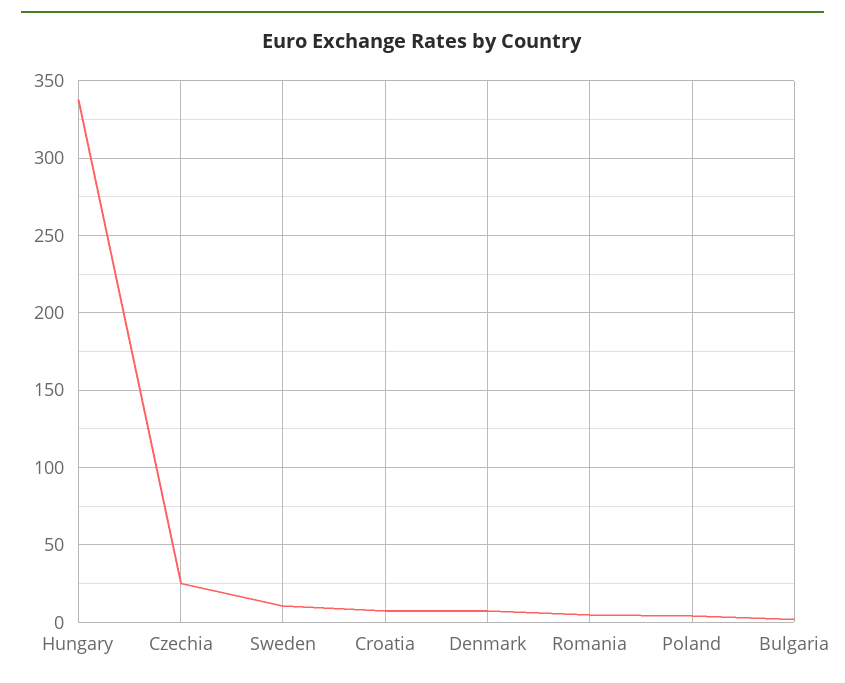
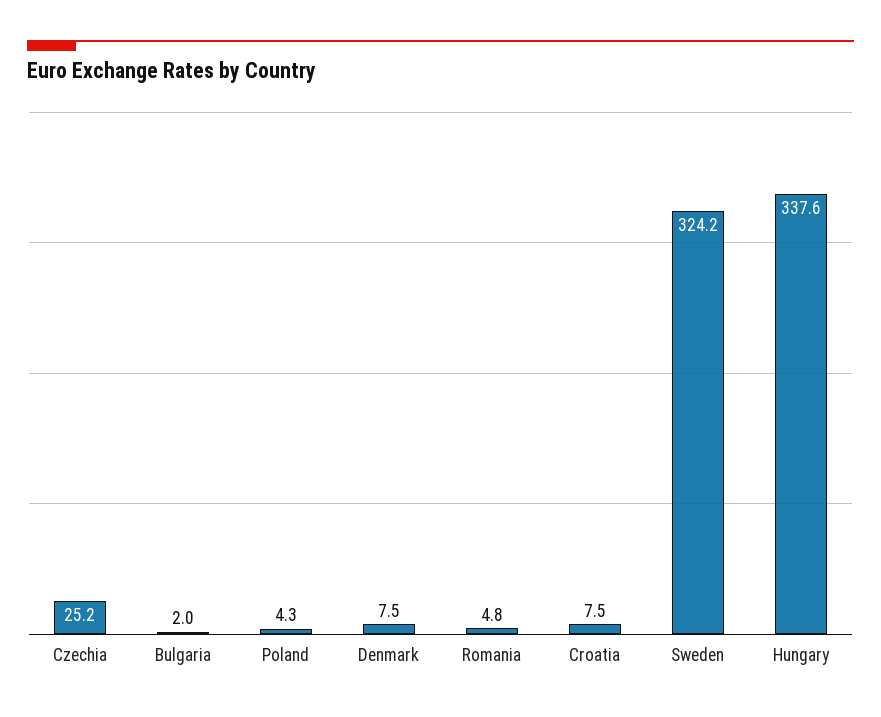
  {
    "Hungary": 337.6,
    "Czechia": 25.2,
-   "Sweden": 10,
+   "Sweden": 324.2,
    "Croatia": 7.5,
    "Denmark": 7.5,
    "Romania": 4.8,
    "Poland": 4.3,
    "Bulgaria": 2
  }

